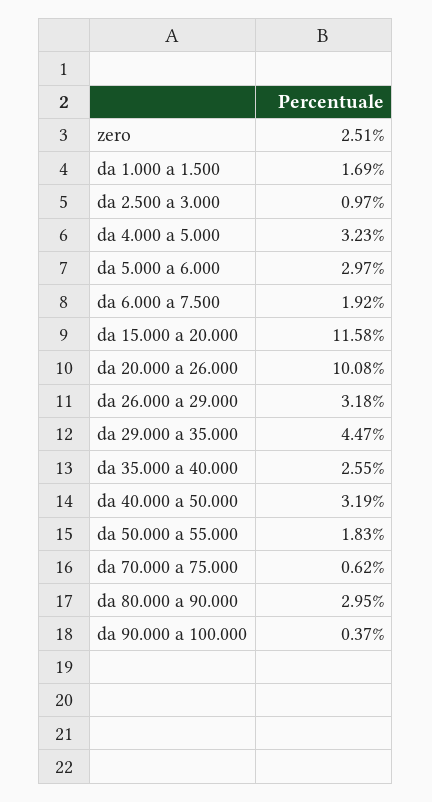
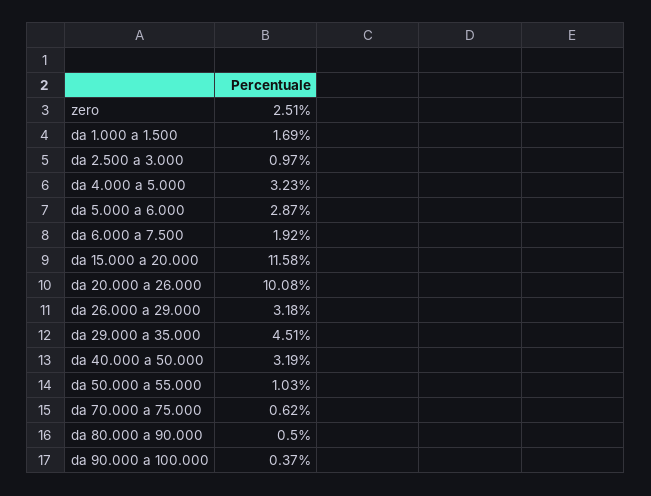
  {
    "zero": 2.51,
    "da 1.000 a 1.500": 1.69,
    "da 2.500 a 3.000": 0.97,
    "da 4.000 a 5.000": 3.23,
-   "da 5.000 a 6.000": 2.97,
+   "da 5.000 a 6.000": 2.87,
    "da 6.000 a 7.500": 1.92,
    "da 15.000 a 20.000": 11.58,
    "da 20.000 a 26.000": 10.08,
    "da 26.000 a 29.000": 3.18,
-   "da 29.000 a 35.000": 4.47,
+   "da 29.000 a 35.000": 4.51,
-   "da 35.000 a 40.000": 2.55,
    "da 40.000 a 50.000": 3.19,
-   "da 50.000 a 55.000": 1.83,
+   "da 50.000 a 55.000": 1.03,
    "da 70.000 a 75.000": 0.62,
-   "da 80.000 a 90.000": 2.95,
+   "da 80.000 a 90.000": 0.5,
    "da 90.000 a 100.000": 0.37
  }

